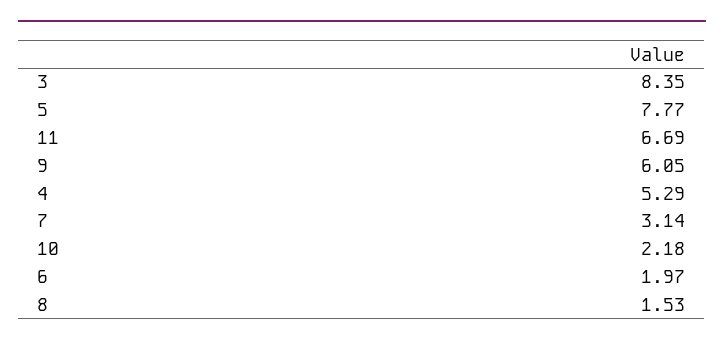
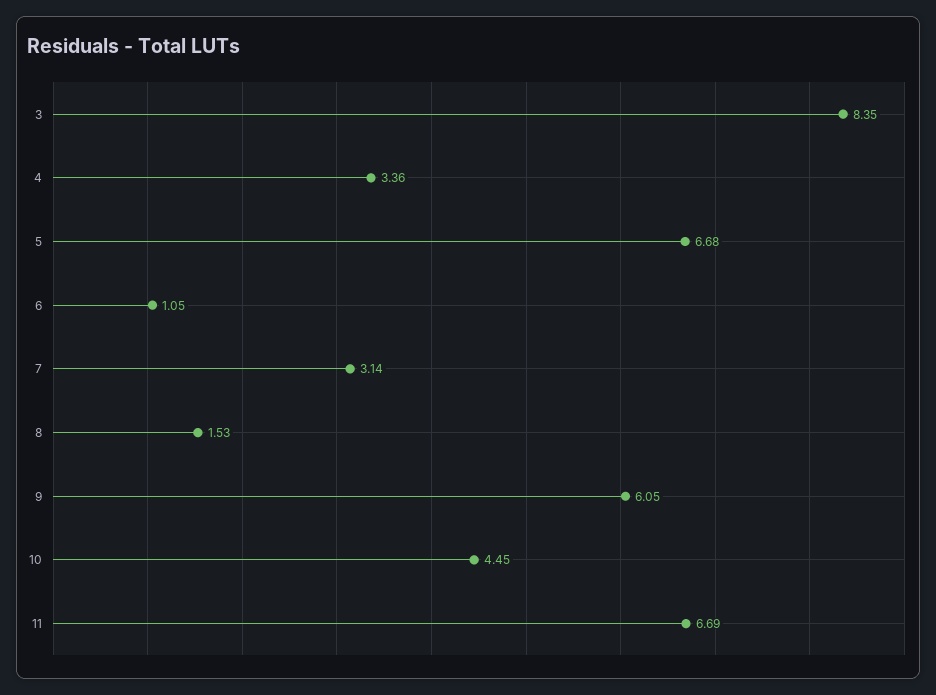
  {
    "3": 8.35,
-   "5": 7.77,
+   "5": 6.68,
    "11": 6.69,
    "9": 6.05,
-   "4": 5.29,
+   "4": 3.36,
    "7": 3.14,
-   "10": 2.18,
+   "10": 4.45,
-   "6": 1.97,
+   "6": 1.05,
    "8": 1.53
  }

